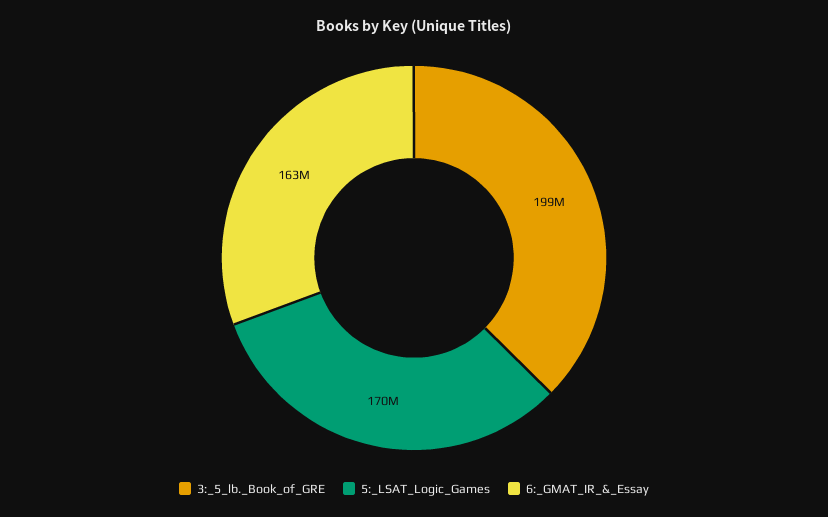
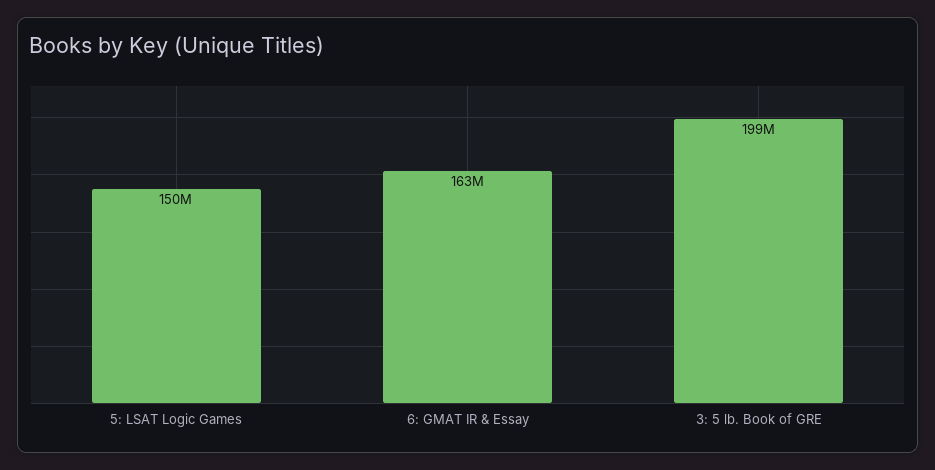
  {
    "3:_5_lb._Book_of_GRE": 199000000,
-   "5:_LSAT_Logic_Games": 170000000,
+   "5:_LSAT_Logic_Games": 150000000,
    "6:_GMAT_IR_&_Essay": 163000000
  }

